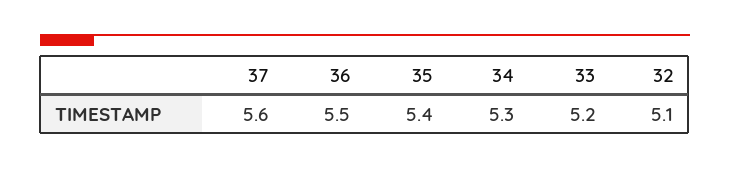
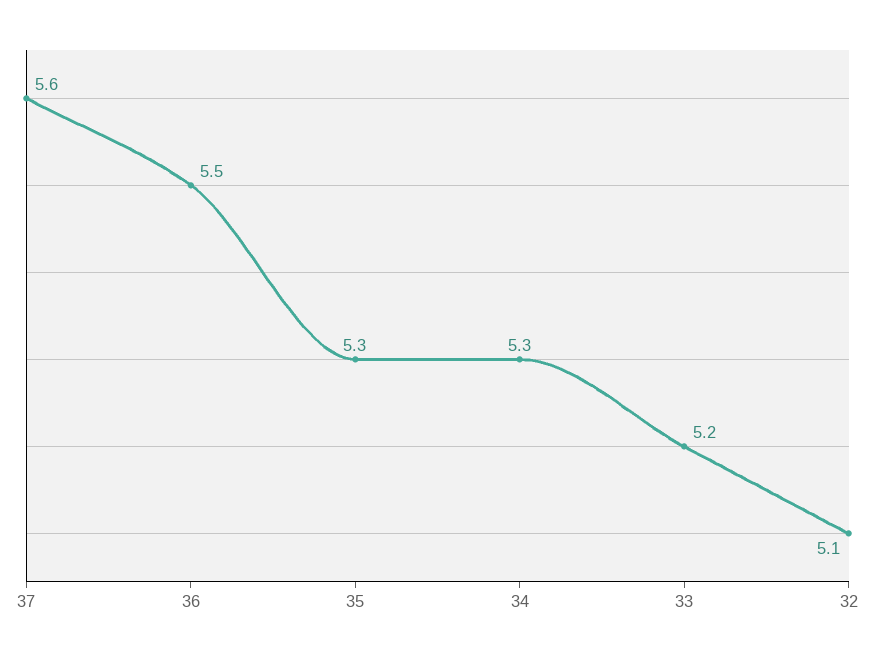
  {
    "37": 5.6,
    "36": 5.5,
-   "35": 5.4,
+   "35": 5.3,
    "34": 5.3,
    "33": 5.2,
    "32": 5.1
  }

